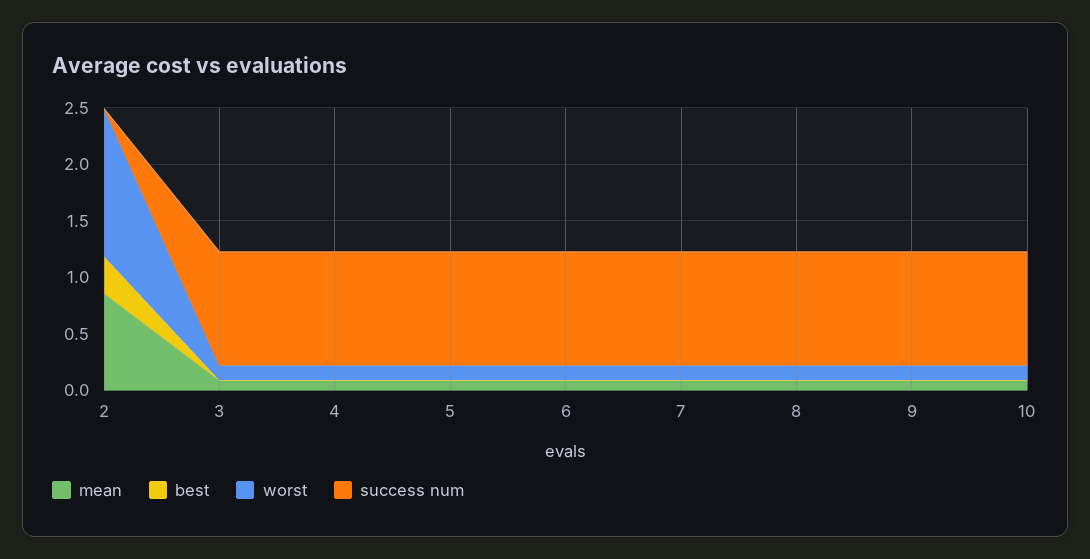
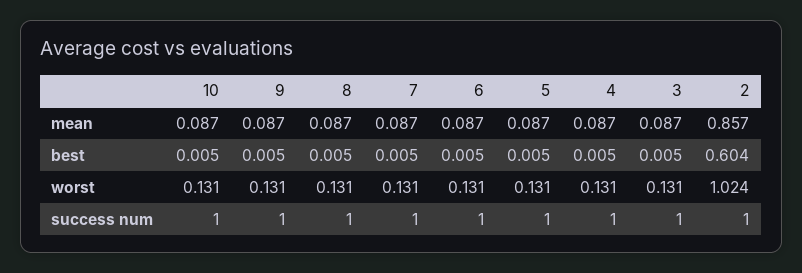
  {
    "mean": {
      "2": 0.857,
      "3": 0.087,
      "4": 0.087,
      "5": 0.087,
      "6": 0.087,
      "7": 0.087,
      "8": 0.087,
      "9": 0.087,
      "10": 0.087
    },
    "best": {
-     "2": 0.3,
+     "2": 0.604,
      "3": 0.005,
      "4": 0.005,
      "5": 0.005,
      "6": 0.005,
      "7": 0.005,
      "8": 0.005,
      "9": 0.005,
      "10": 0.005
    },
    "worst": {
-     "2": 1.3,
+     "2": 1.024,
      "3": 0.131,
      "4": 0.131,
      "5": 0.131,
      "6": 0.131,
      "7": 0.131,
      "8": 0.131,
      "9": 0.131,
      "10": 0.131
    },
    "success num": {
-     "2": 0,
+     "2": 1,
      "3": 1,
      "4": 1,
      "5": 1,
      "6": 1,
      "7": 1,
      "8": 1,
      "9": 1,
      "10": 1
    }
  }

